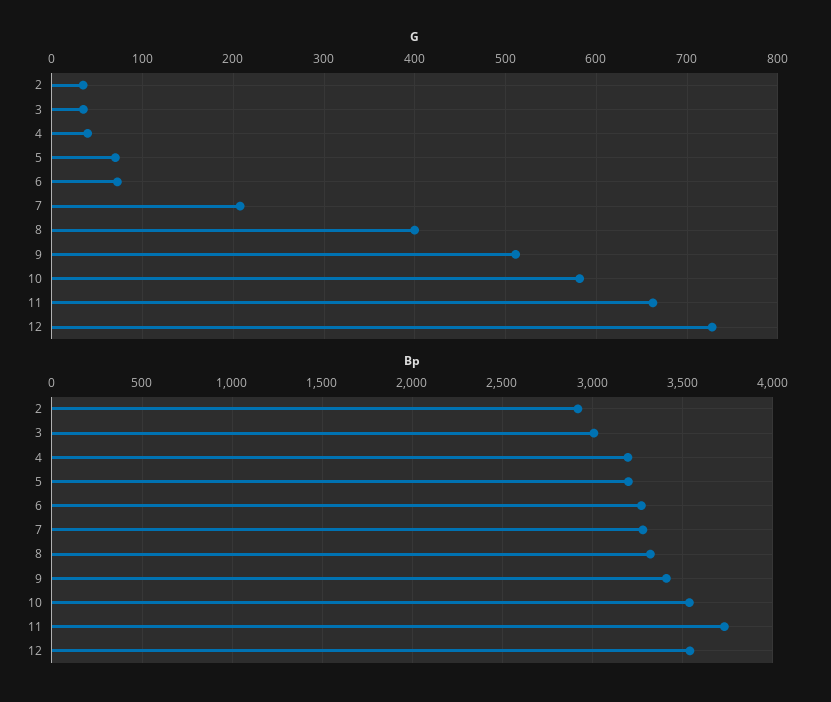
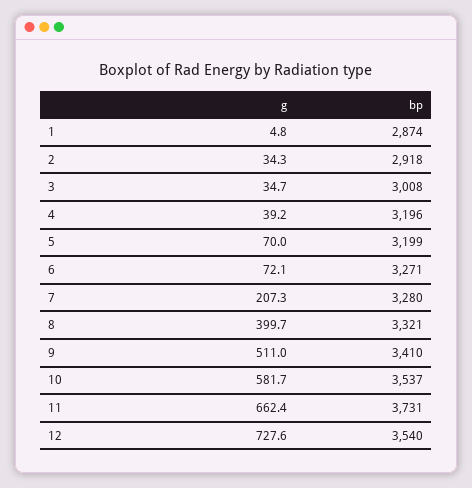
  {
    "G": {
      "2": 34.3,
      "3": 34.7,
      "4": 39.2,
      "5": 70,
      "6": 72.1,
      "7": 207.3,
      "8": 399.7,
      "9": 511,
      "10": 581.7,
      "11": 662.4,
-     "12": 727.6
+     "12": 727.6,
+     "1": 4.8
    },
    "Bp": {
      "2": 2918,
      "3": 3008,
      "4": 3196,
      "5": 3199,
      "6": 3271,
      "7": 3280,
      "8": 3321,
      "9": 3410,
      "10": 3537,
      "11": 3731,
-     "12": 3540
+     "12": 3540,
+     "1": 2874
    }
  }

